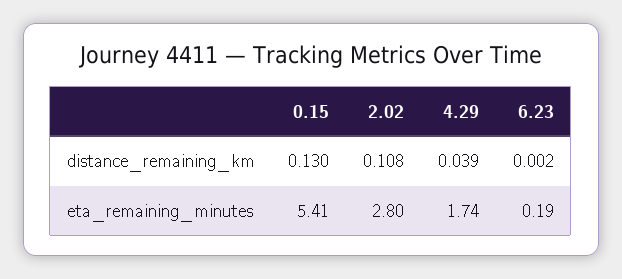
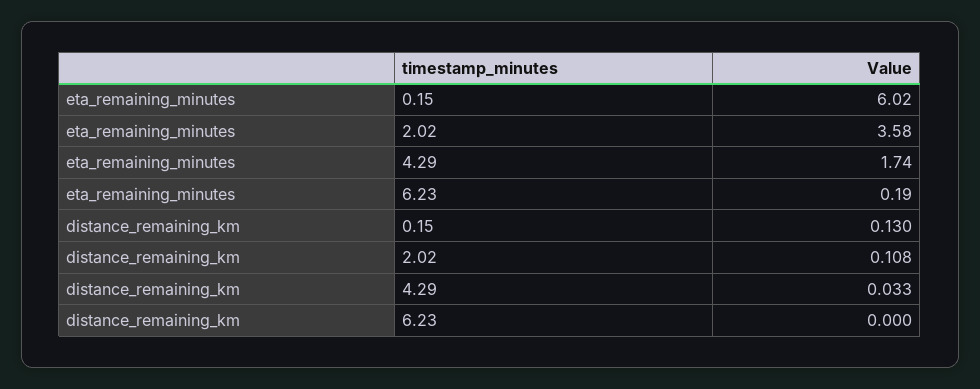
  {
    "0.15": {
      "distance_remaining_km": 0.13,
-     "eta_remaining_minutes": 5.41
+     "eta_remaining_minutes": 6.02
    },
    "2.02": {
      "distance_remaining_km": 0.108,
-     "eta_remaining_minutes": 2.8
+     "eta_remaining_minutes": 3.58
    },
    "4.29": {
-     "distance_remaining_km": 0.039,
+     "distance_remaining_km": 0.033,
      "eta_remaining_minutes": 1.74
    },
    "6.23": {
-     "distance_remaining_km": 0.002,
+     "distance_remaining_km": 0,
      "eta_remaining_minutes": 0.19
    }
  }

